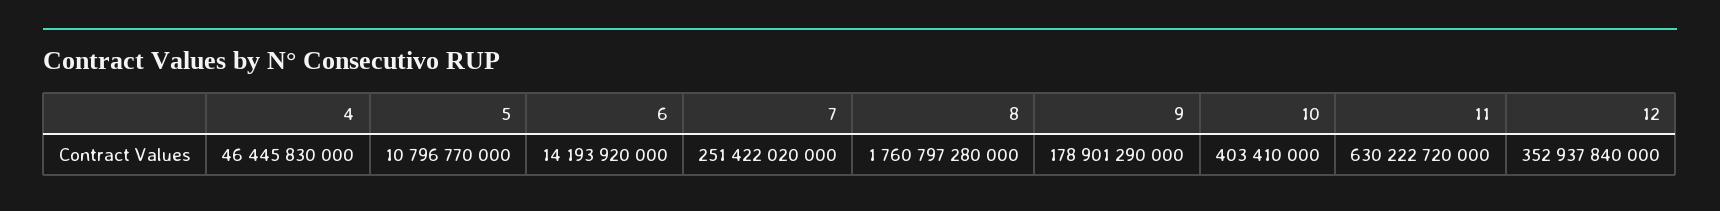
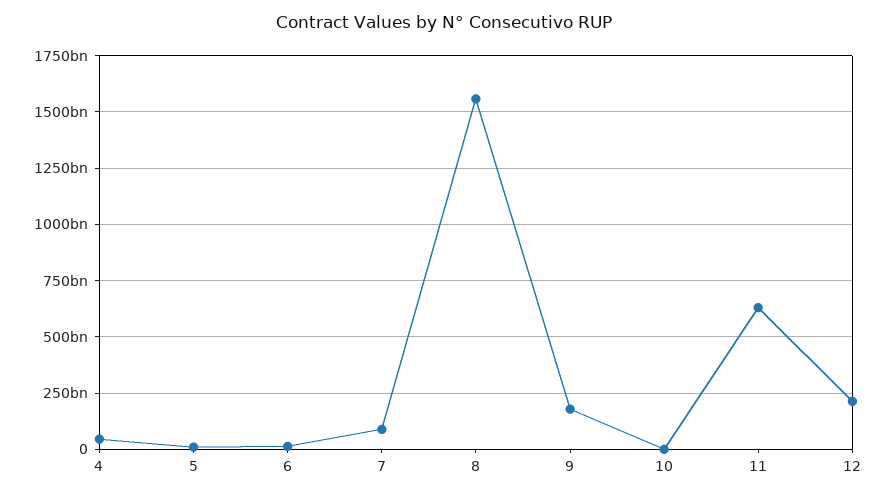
  {
    "4": 46445830000,
    "5": 10796770000,
    "6": 14193920000,
-   "7": 251422020000,
+   "7": 100000000000,
-   "8": 1760797280000,
+   "8": 1550000000000,
    "9": 178901290000,
    "10": 403410000,
    "11": 630222720000,
-   "12": 352937840000
+   "12": 200000000000
  }

